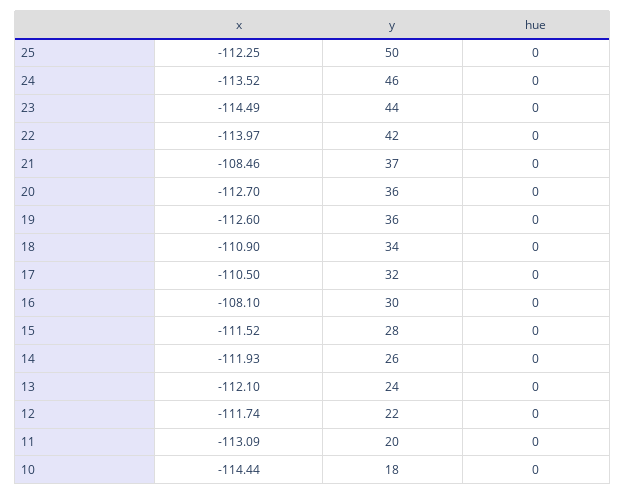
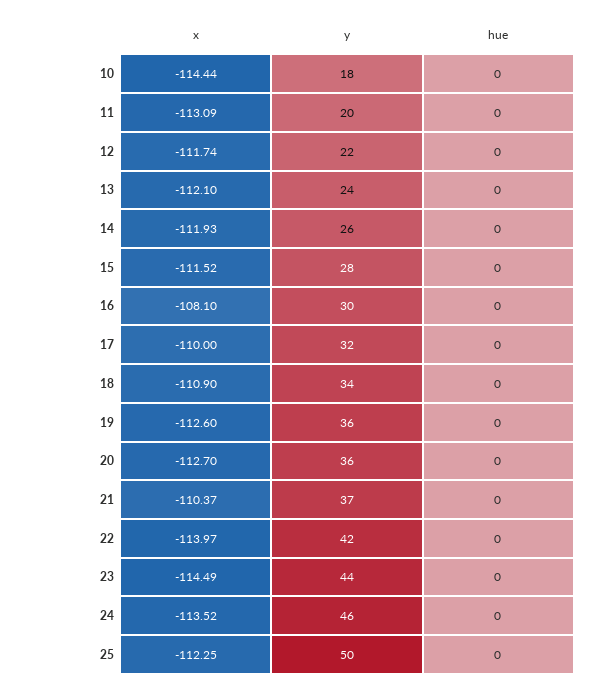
  {
    "x": {
      "25": -112.25,
      "24": -113.52,
      "23": -114.49,
      "22": -113.97,
-     "21": -108.46,
+     "21": -110.37,
      "20": -112.7,
      "19": -112.6,
      "18": -110.9,
-     "17": -110.5,
+     "17": -110,
      "16": -108.1,
      "15": -111.52,
      "14": -111.93,
      "13": -112.1,
      "12": -111.74,
      "11": -113.09,
      "10": -114.44
    },
    "y": {
      "25": 50,
      "24": 46,
      "23": 44,
      "22": 42,
      "21": 37,
      "20": 36,
      "19": 36,
      "18": 34,
      "17": 32,
      "16": 30,
      "15": 28,
      "14": 26,
      "13": 24,
      "12": 22,
      "11": 20,
      "10": 18
    },
    "hue": {
      "25": 0,
      "24": 0,
      "23": 0,
      "22": 0,
      "21": 0,
      "20": 0,
      "19": 0,
      "18": 0,
      "17": 0,
      "16": 0,
      "15": 0,
      "14": 0,
      "13": 0,
      "12": 0,
      "11": 0,
      "10": 0
    }
  }

